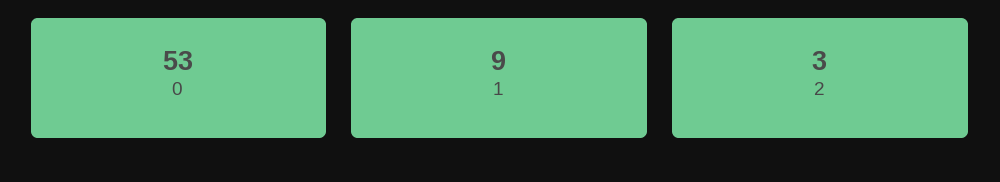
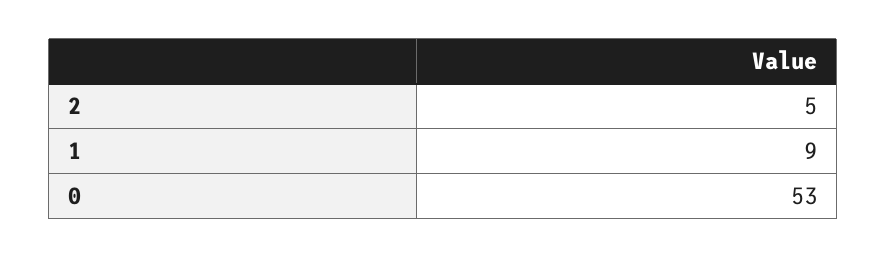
  {
    "0": 53,
    "1": 9,
-   "2": 3
+   "2": 5
  }

